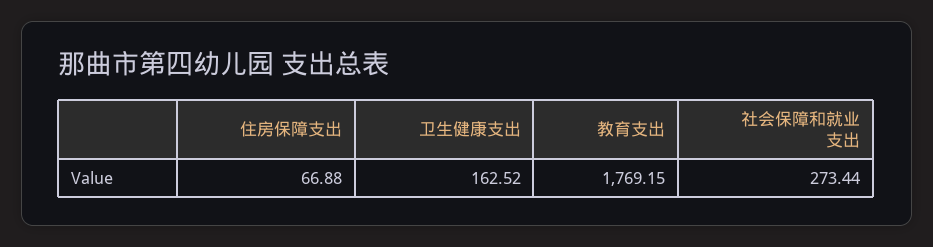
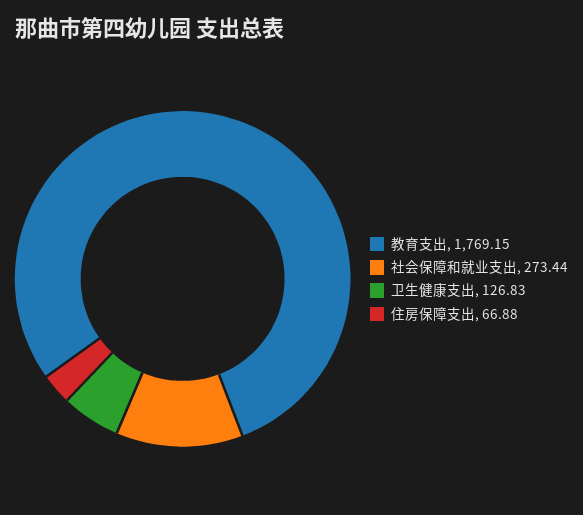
  {
    "住房保障支出": 66.88,
-   "卫生健康支出": 162.52,
+   "卫生健康支出": 126.83,
    "教育支出": 1769.15,
    "社会保障和就业支出": 273.44
  }

